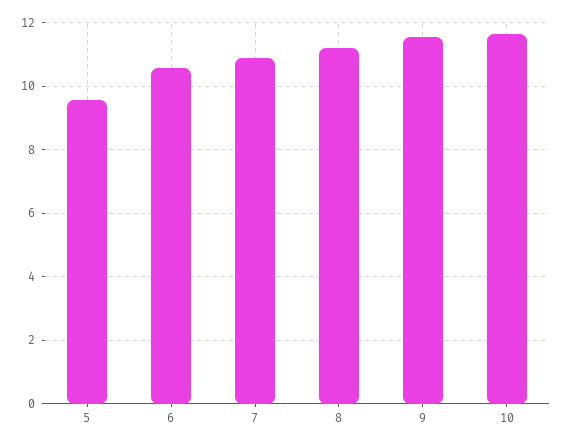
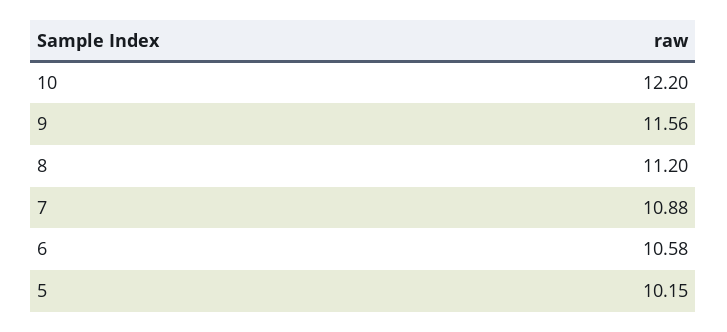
  {
-   "5": 9.6,
+   "5": 10.15,
    "6": 10.58,
    "7": 10.88,
    "8": 11.2,
    "9": 11.56,
-   "10": 11.6
+   "10": 12.2
  }

